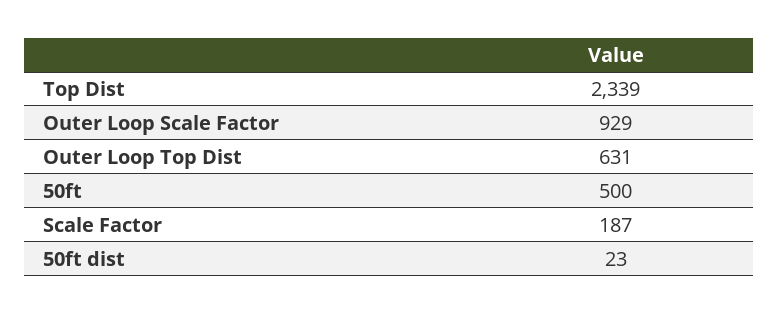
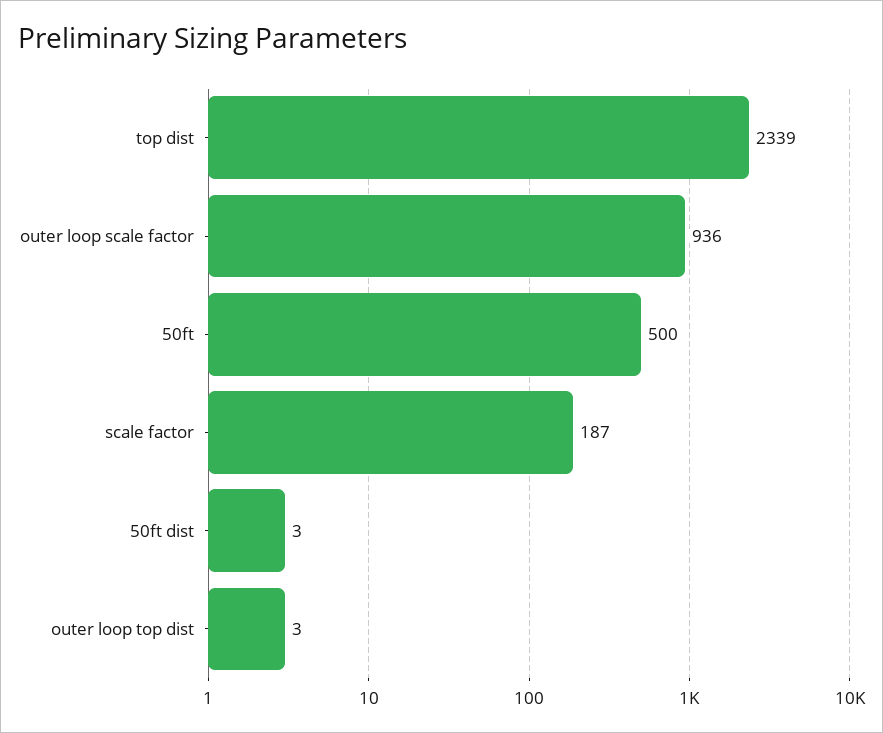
  {
    "Top Dist": 2339,
-   "Outer Loop Scale Factor": 929,
+   "Outer Loop Scale Factor": 936,
-   "Outer Loop Top Dist": 631,
+   "Outer Loop Top Dist": 3,
    "50ft": 500,
    "Scale Factor": 187,
-   "50ft dist": 23
+   "50ft dist": 3
  }

